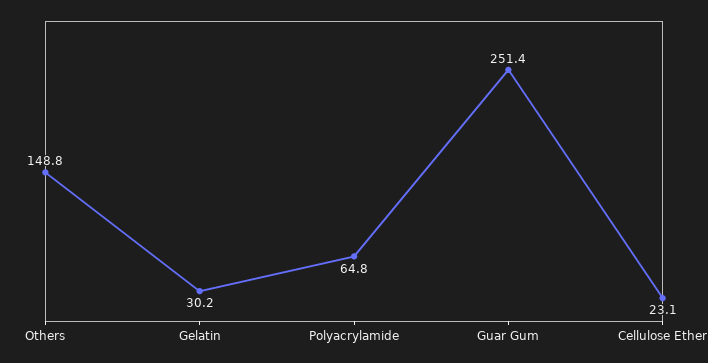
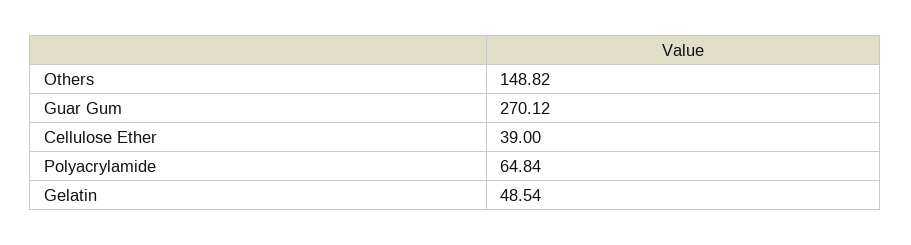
  {
    "Others": 148.82,
-   "Gelatin": 30.2,
+   "Gelatin": 48.54,
    "Polyacrylamide": 64.84,
-   "Guar Gum": 251.4,
+   "Guar Gum": 270.12,
-   "Cellulose Ether": 23.1
+   "Cellulose Ether": 39
  }

